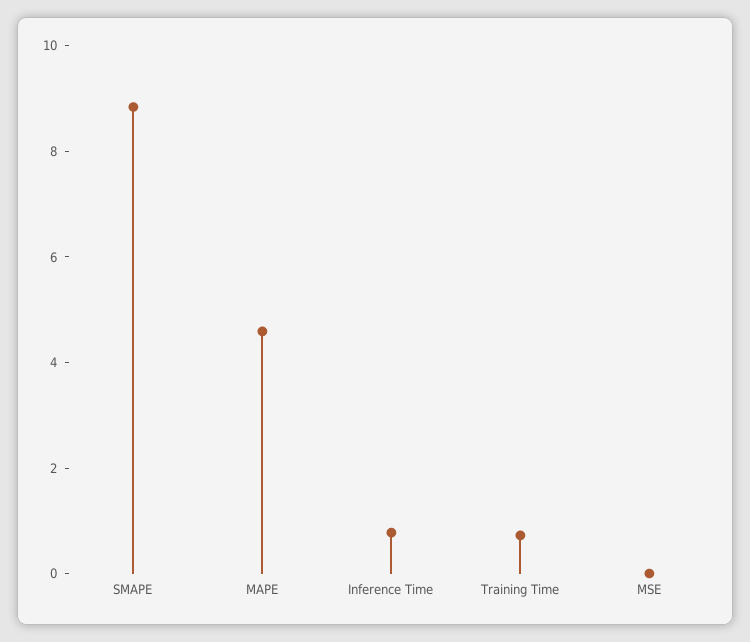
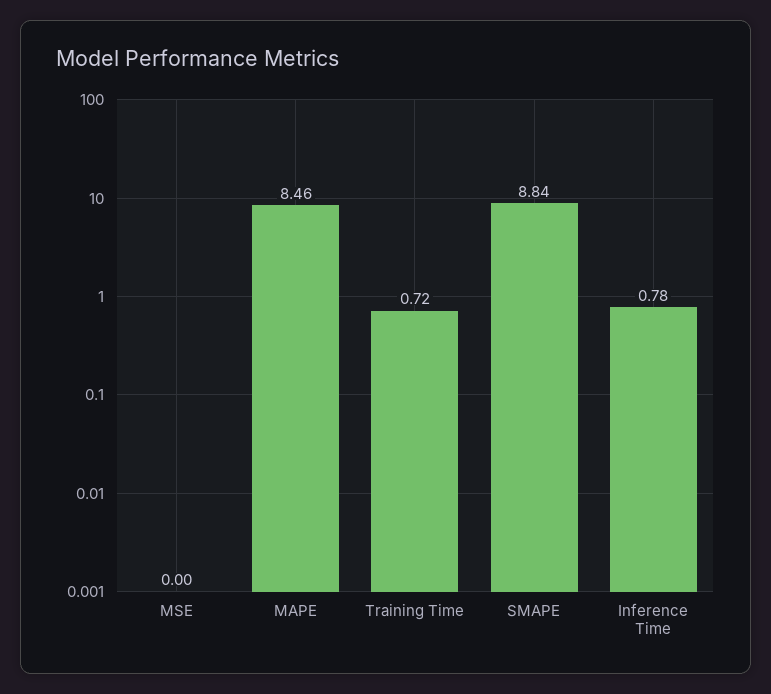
  {
    "SMAPE": 8.84,
-   "MAPE": 4.5,
+   "MAPE": 8.46,
    "Inference Time": 0.78,
    "Training Time": 0.72,
    "MSE": 0
  }

